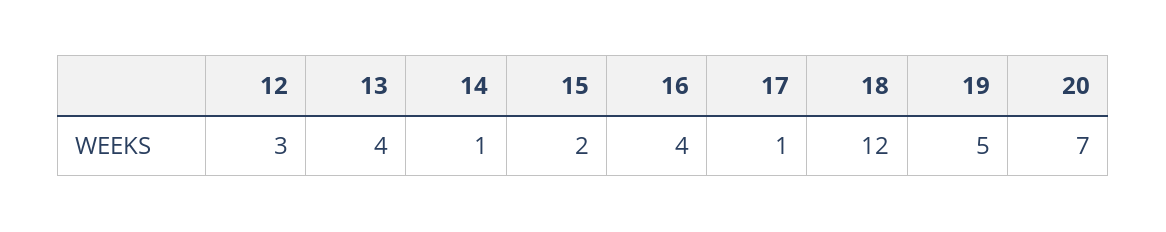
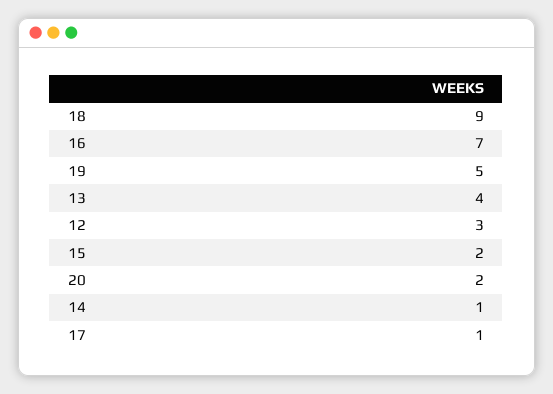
  {
    "12": 3,
    "13": 4,
    "14": 1,
    "15": 2,
-   "16": 4,
+   "16": 7,
    "17": 1,
-   "18": 12,
+   "18": 9,
    "19": 5,
-   "20": 7
+   "20": 2
  }

